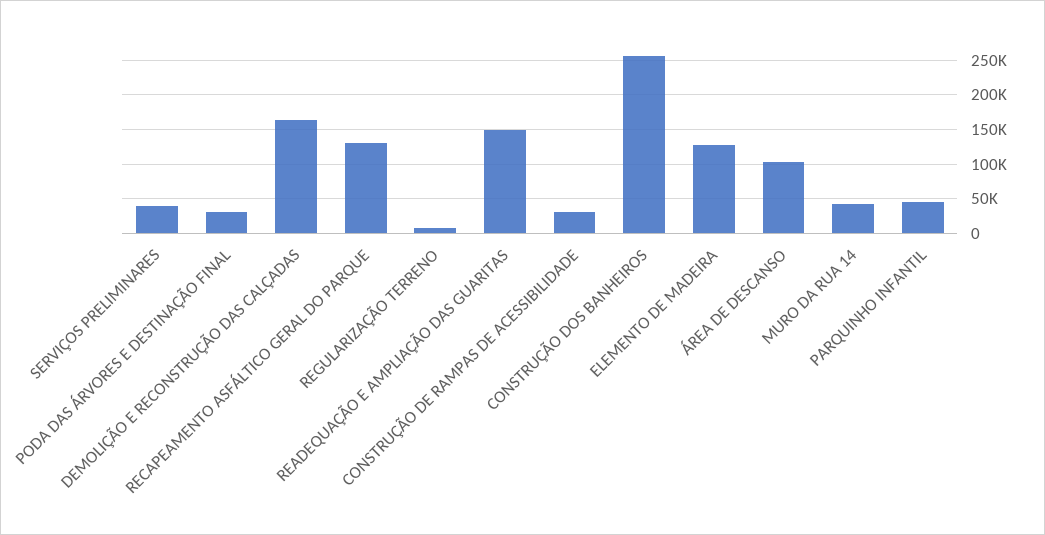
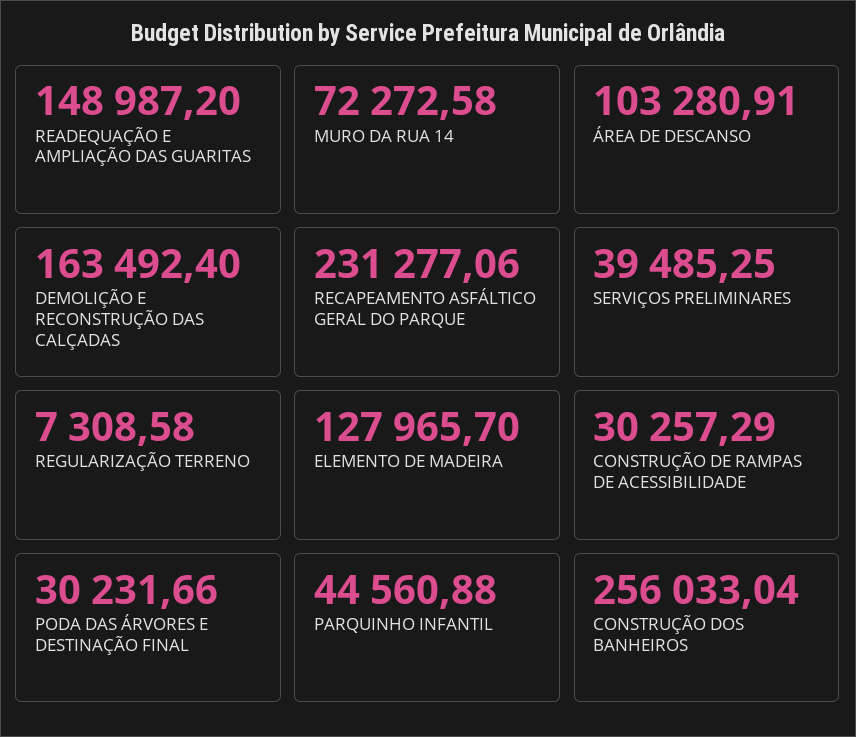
  {
    "SERVIÇOS PRELIMINARES": 39485.25,
    "PODA DAS ÁRVORES E DESTINAÇÃO FINAL": 30231.66,
    "DEMOLIÇÃO E RECONSTRUÇÃO DAS CALÇADAS": 163492.4,
-   "RECAPEAMENTO ASFÁLTICO GERAL DO PARQUE": 130000,
+   "RECAPEAMENTO ASFÁLTICO GERAL DO PARQUE": 231277.06,
    "REGULARIZAÇÃO TERRENO": 7308.58,
    "READEQUAÇÃO E AMPLIAÇÃO DAS GUARITAS": 148987.2,
    "CONSTRUÇÃO DE RAMPAS DE ACESSIBILIDADE": 30257.29,
    "CONSTRUÇÃO DOS BANHEIROS": 256033.04,
    "ELEMENTO DE MADEIRA": 127965.7,
    "ÁREA DE DESCANSO": 103280.91,
-   "MURO DA RUA 14": 40000,
+   "MURO DA RUA 14": 72272.58,
    "PARQUINHO INFANTIL": 44560.88
  }

